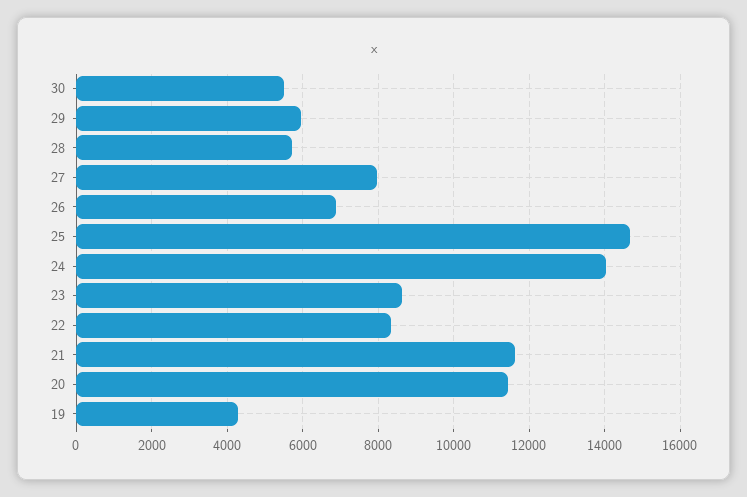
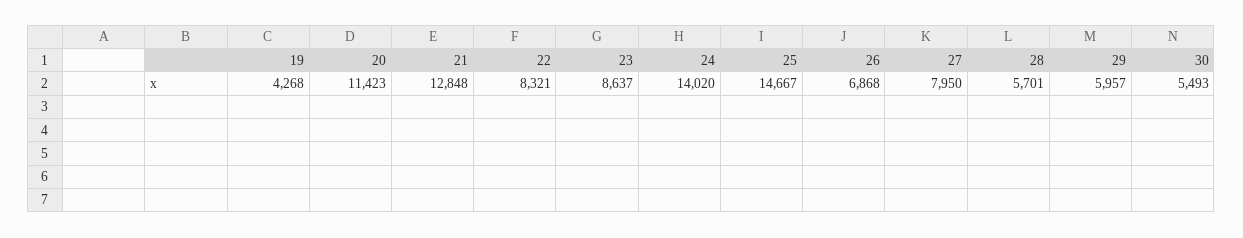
  {
    "30": 5493,
    "29": 5957,
    "28": 5701,
    "27": 7950,
    "26": 6868,
    "25": 14667,
    "24": 14020,
    "23": 8637,
    "22": 8321,
-   "21": 11600,
+   "21": 12848,
    "20": 11423,
    "19": 4268
  }

